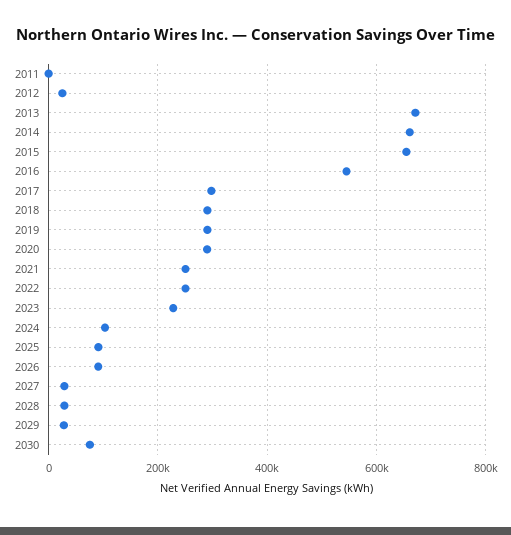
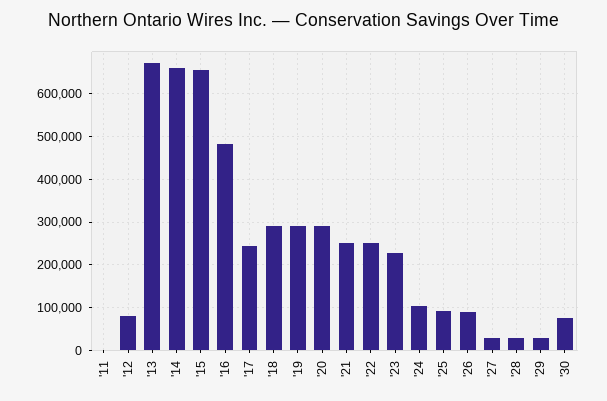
  {
    "2011": 0,
-   "2012": 20000,
+   "2012": 80000,
    "2013": 680000,
    "2014": 660000,
    "2015": 660000,
-   "2016": 540000,
+   "2016": 480000,
-   "2017": 300000,
+   "2017": 240000,
    "2018": 300000,
    "2019": 300000,
    "2020": 300000,
    "2021": 260000,
    "2022": 260000,
    "2023": 220000,
    "2024": 100000,
    "2025": 100000,
    "2026": 100000,
    "2027": 20000,
    "2028": 20000,
    "2029": 20000,
    "2030": 80000
  }

